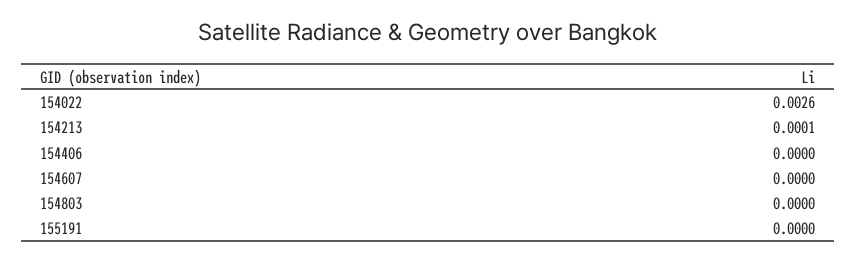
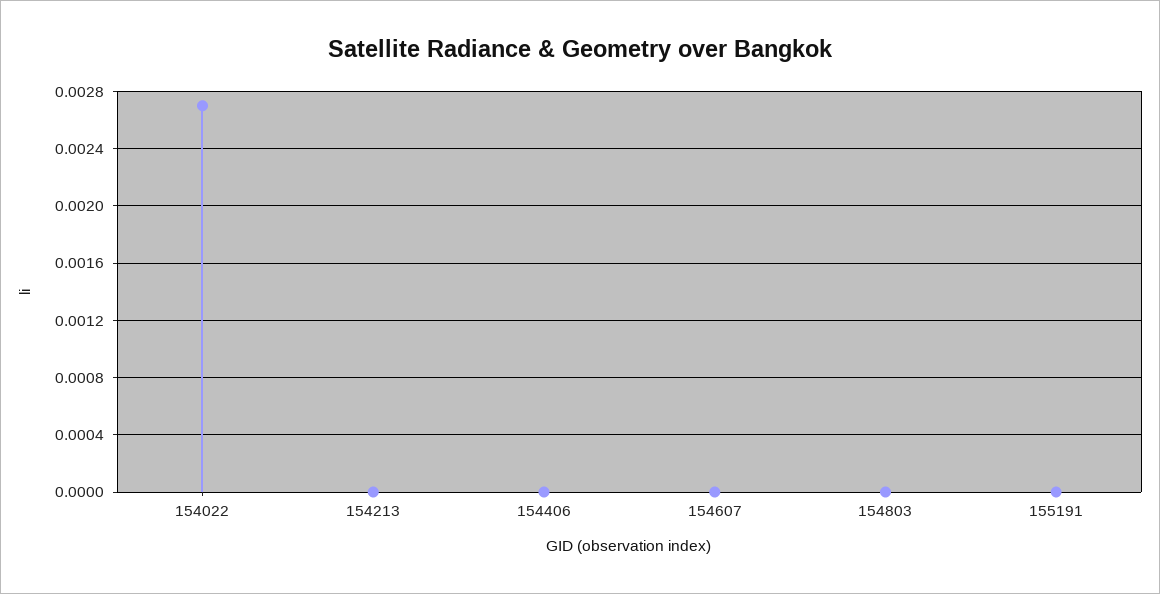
  {
-   "154022": 0.0026,
+   "154022": 0.0027,
-   "154213": 0.0001,
+   "154213": 0,
    "154406": 0,
    "154607": 0,
    "154803": 0,
    "155191": 0
  }

